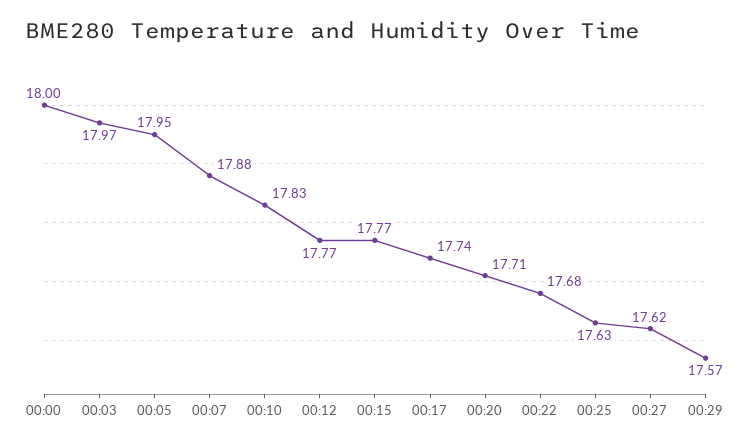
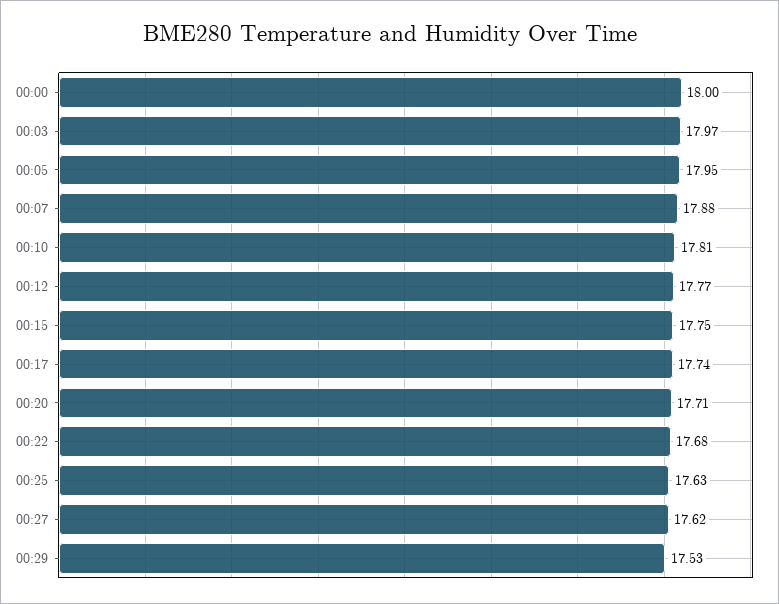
  {
    "00:00": 18,
    "00:03": 17.97,
    "00:05": 17.95,
    "00:07": 17.88,
-   "00:10": 17.83,
+   "00:10": 17.81,
    "00:12": 17.77,
-   "00:15": 17.77,
+   "00:15": 17.75,
    "00:17": 17.74,
    "00:20": 17.71,
    "00:22": 17.68,
    "00:25": 17.63,
    "00:27": 17.62,
-   "00:29": 17.57
+   "00:29": 17.53
  }

